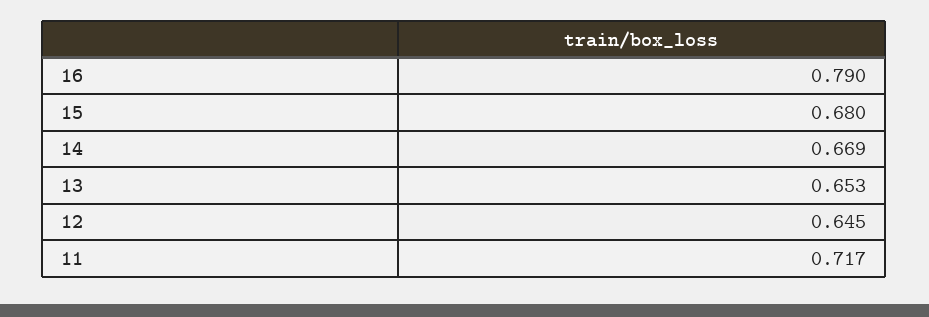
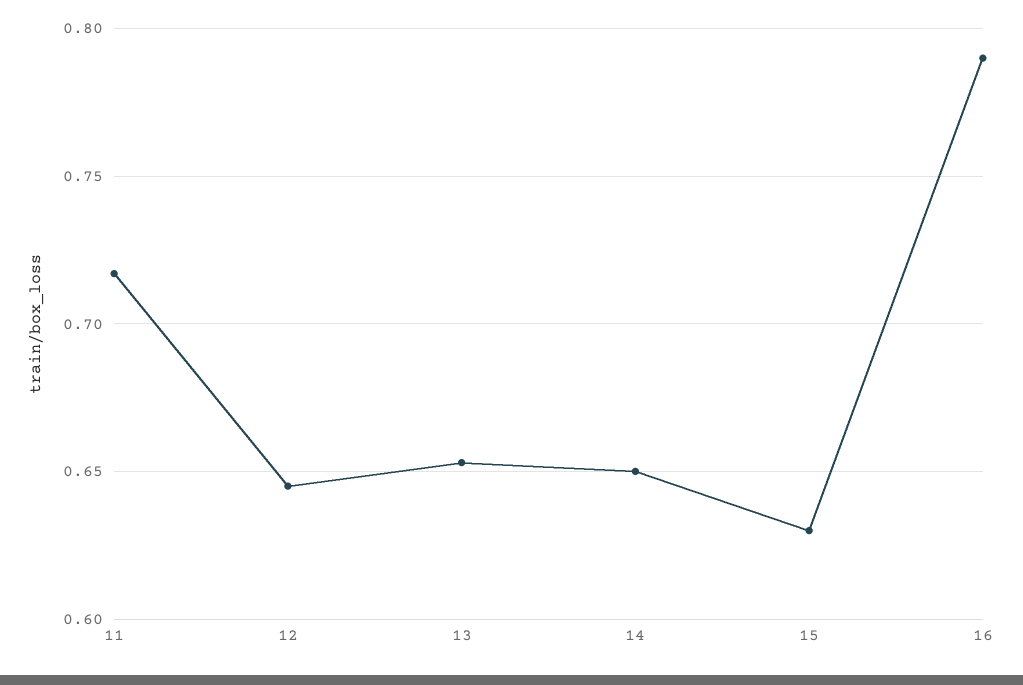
  {
    "16": 0.79,
-   "15": 0.68,
+   "15": 0.63,
-   "14": 0.669,
+   "14": 0.65,
    "13": 0.653,
    "12": 0.645,
    "11": 0.717
  }

